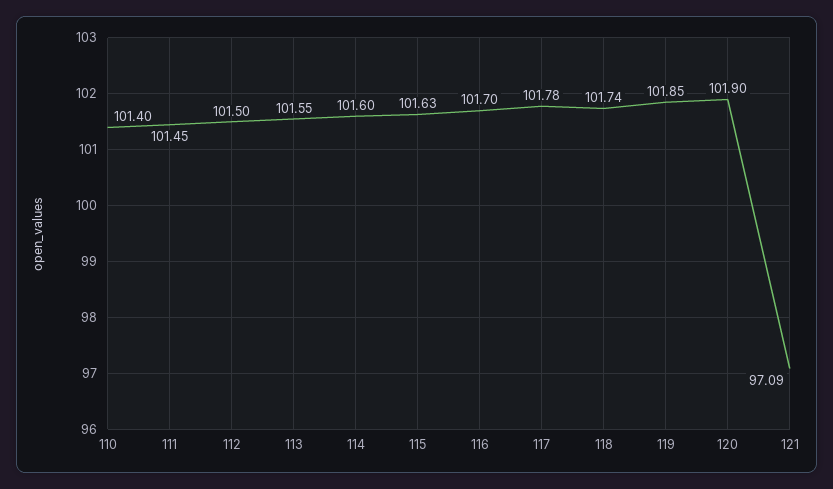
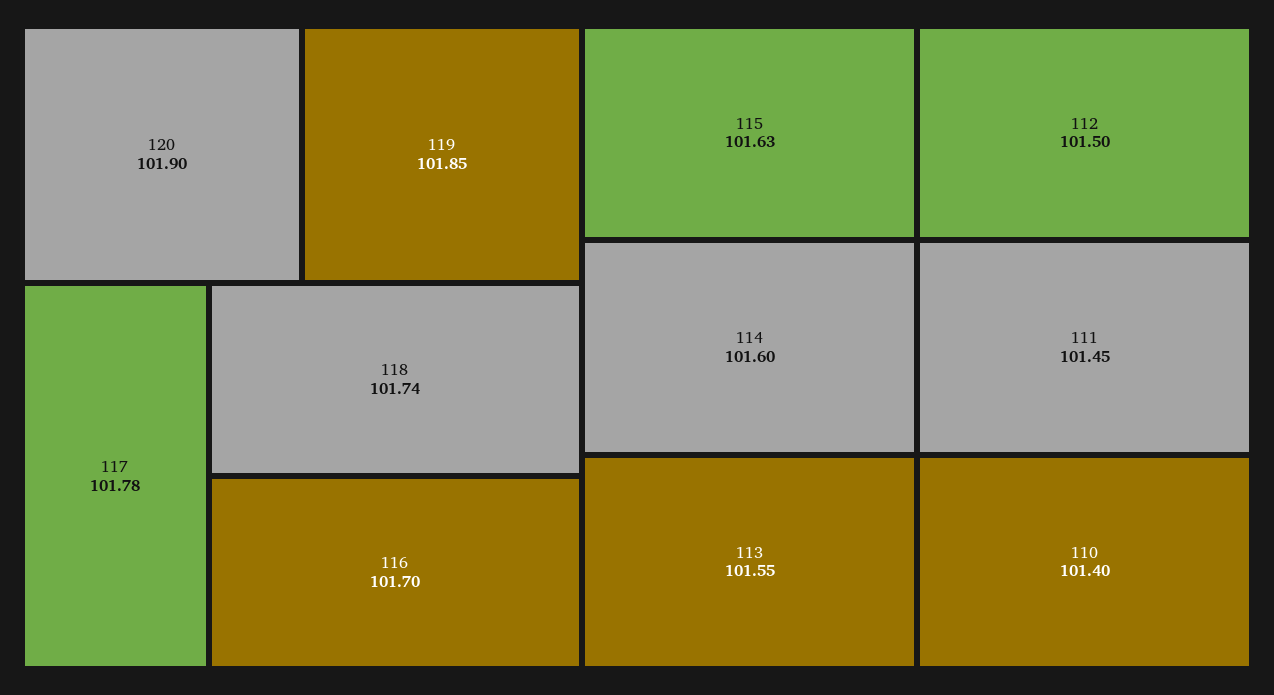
  {
    "110": 101.4,
    "111": 101.45,
    "112": 101.5,
    "113": 101.55,
    "114": 101.6,
    "115": 101.63,
    "116": 101.7,
    "117": 101.78,
    "118": 101.74,
    "119": 101.85,
-   "120": 101.9,
+   "120": 101.9
-   "121": 97.09
  }

